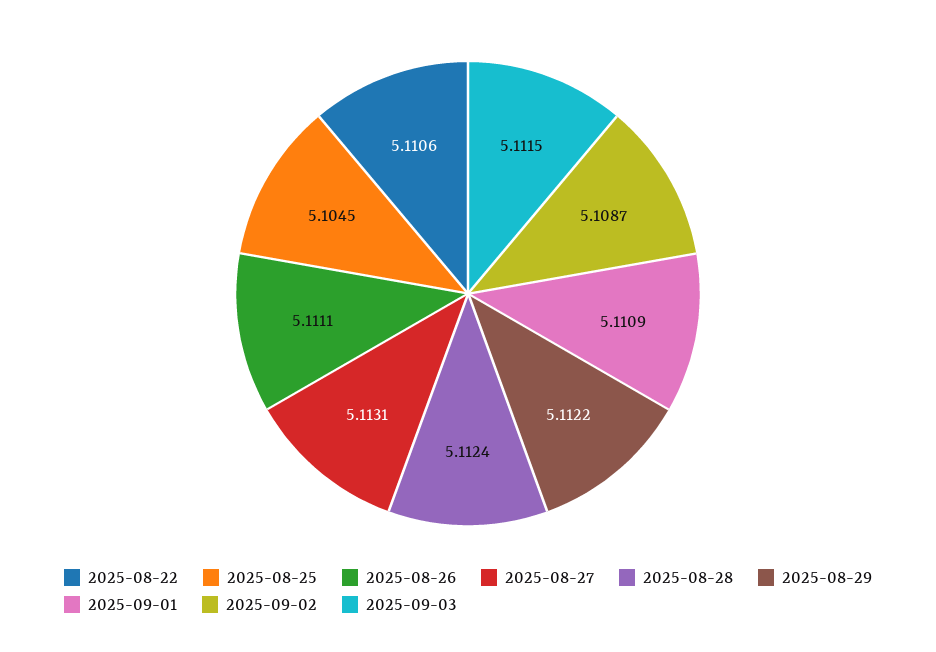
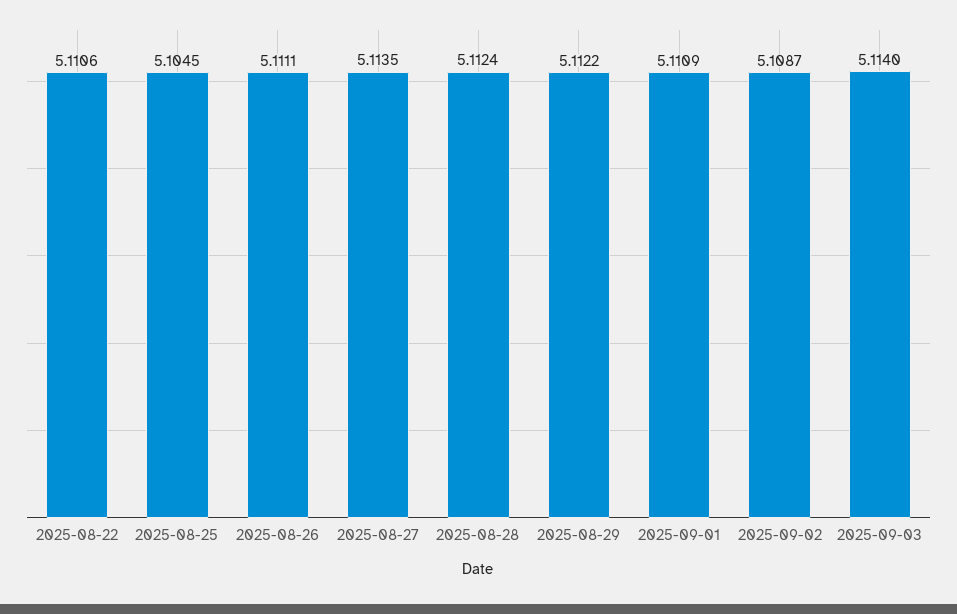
  {
    "2025-08-22": 5.1106,
    "2025-08-25": 5.1045,
    "2025-08-26": 5.1111,
-   "2025-08-27": 5.1131,
+   "2025-08-27": 5.1135,
    "2025-08-28": 5.1124,
    "2025-08-29": 5.1122,
    "2025-09-01": 5.1109,
    "2025-09-02": 5.1087,
-   "2025-09-03": 5.1115
+   "2025-09-03": 5.114
  }

